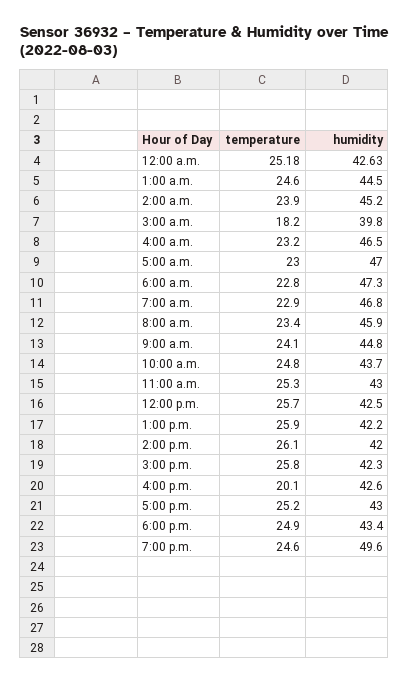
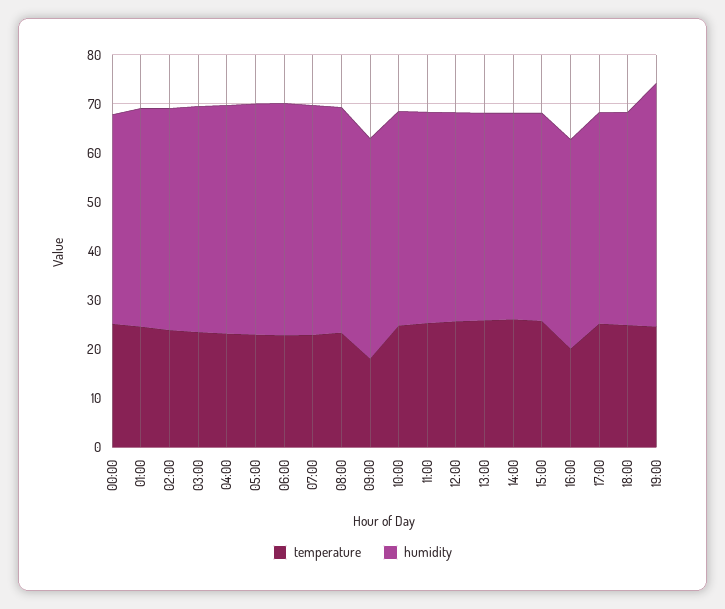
  {
    "temperature": {
      "12:00 a.m.": 25.18,
      "1:00 a.m.": 24.6,
      "2:00 a.m.": 23.9,
-     "3:00 a.m.": 18.2,
+     "3:00 a.m.": 24,
      "4:00 a.m.": 23.2,
      "5:00 a.m.": 23,
      "6:00 a.m.": 22.8,
      "7:00 a.m.": 22.9,
      "8:00 a.m.": 23.4,
-     "9:00 a.m.": 24.1,
+     "9:00 a.m.": 18,
      "10:00 a.m.": 24.8,
      "11:00 a.m.": 25.3,
      "12:00 p.m.": 25.7,
      "1:00 p.m.": 25.9,
      "2:00 p.m.": 26.1,
      "3:00 p.m.": 25.8,
      "4:00 p.m.": 20.1,
      "5:00 p.m.": 25.2,
      "6:00 p.m.": 24.9,
      "7:00 p.m.": 24.6
    },
    "humidity": {
      "12:00 a.m.": 42.63,
      "1:00 a.m.": 44.5,
      "2:00 a.m.": 45.2,
-     "3:00 a.m.": 39.8,
+     "3:00 a.m.": 46,
      "4:00 a.m.": 46.5,
      "5:00 a.m.": 47,
      "6:00 a.m.": 47.3,
      "7:00 a.m.": 46.8,
      "8:00 a.m.": 45.9,
      "9:00 a.m.": 44.8,
      "10:00 a.m.": 43.7,
      "11:00 a.m.": 43,
      "12:00 p.m.": 42.5,
      "1:00 p.m.": 42.2,
      "2:00 p.m.": 42,
      "3:00 p.m.": 42.3,
      "4:00 p.m.": 42.6,
      "5:00 p.m.": 43,
      "6:00 p.m.": 43.4,
      "7:00 p.m.": 49.6
    }
  }

